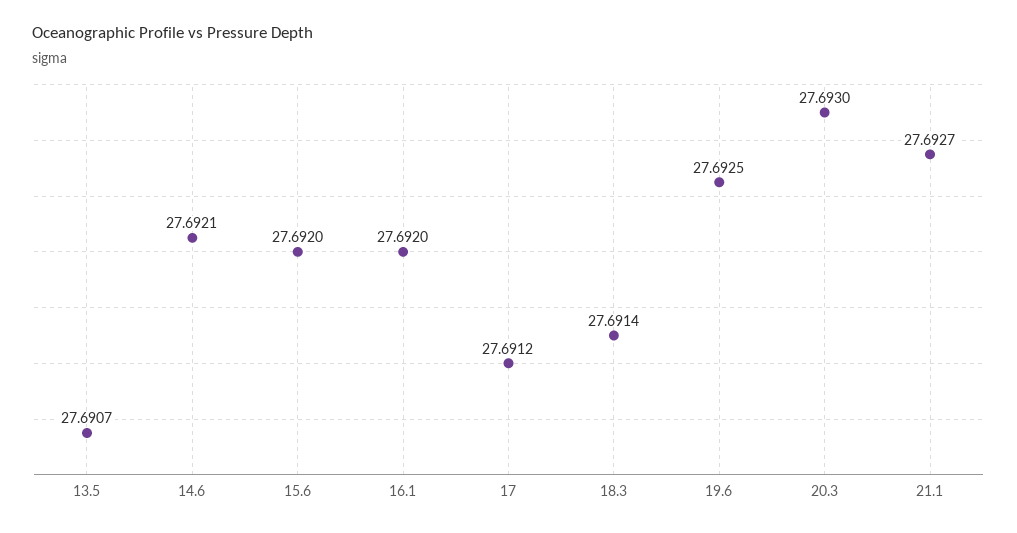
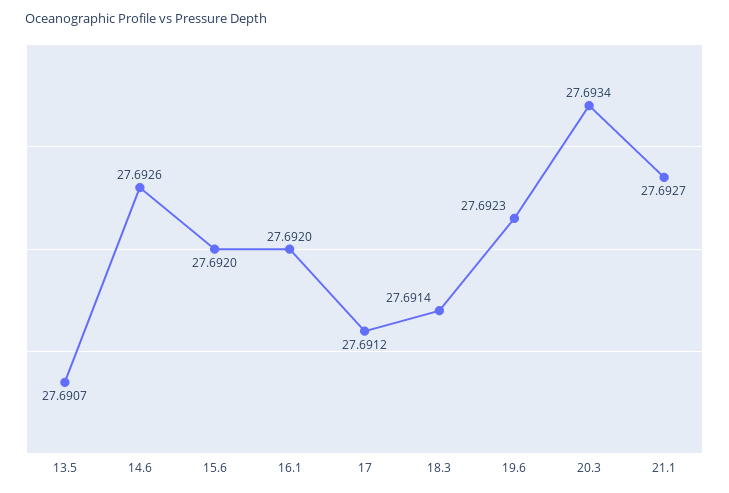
  {
    "13.5": 27.6907,
-   "14.6": 27.6921,
+   "14.6": 27.6926,
    "15.6": 27.692,
    "16.1": 27.692,
    "17": 27.6912,
    "18.3": 27.6914,
-   "19.6": 27.6925,
+   "19.6": 27.6923,
-   "20.3": 27.693,
+   "20.3": 27.6934,
    "21.1": 27.6927
  }

